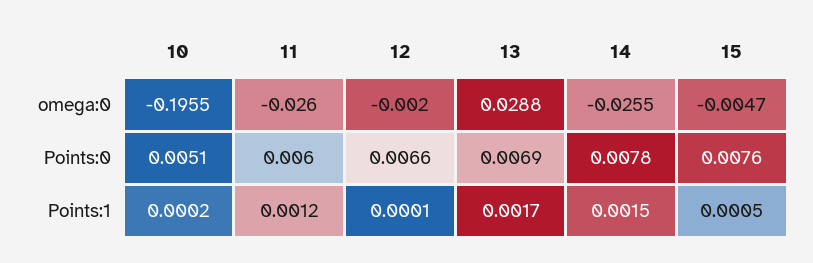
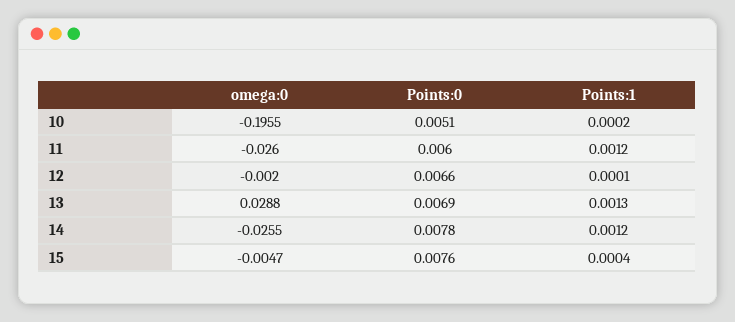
  {
    "10": {
      "omega:0": -0.1955,
      "Points:0": 0.0051,
      "Points:1": 0.0002
    },
    "11": {
      "omega:0": -0.026,
      "Points:0": 0.006,
      "Points:1": 0.0012
    },
    "12": {
      "omega:0": -0.002,
      "Points:0": 0.0066,
      "Points:1": 0.0001
    },
    "13": {
      "omega:0": 0.0288,
      "Points:0": 0.0069,
-     "Points:1": 0.0017
+     "Points:1": 0.0013
    },
    "14": {
      "omega:0": -0.0255,
      "Points:0": 0.0078,
-     "Points:1": 0.0015
+     "Points:1": 0.0012
    },
    "15": {
      "omega:0": -0.0047,
      "Points:0": 0.0076,
-     "Points:1": 0.0005
+     "Points:1": 0.0004
    }
  }

